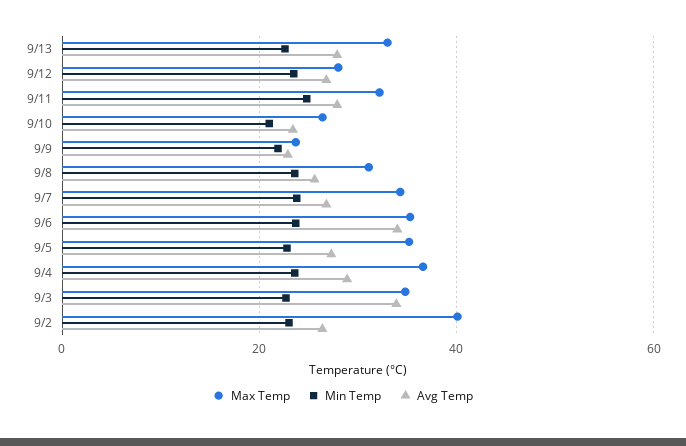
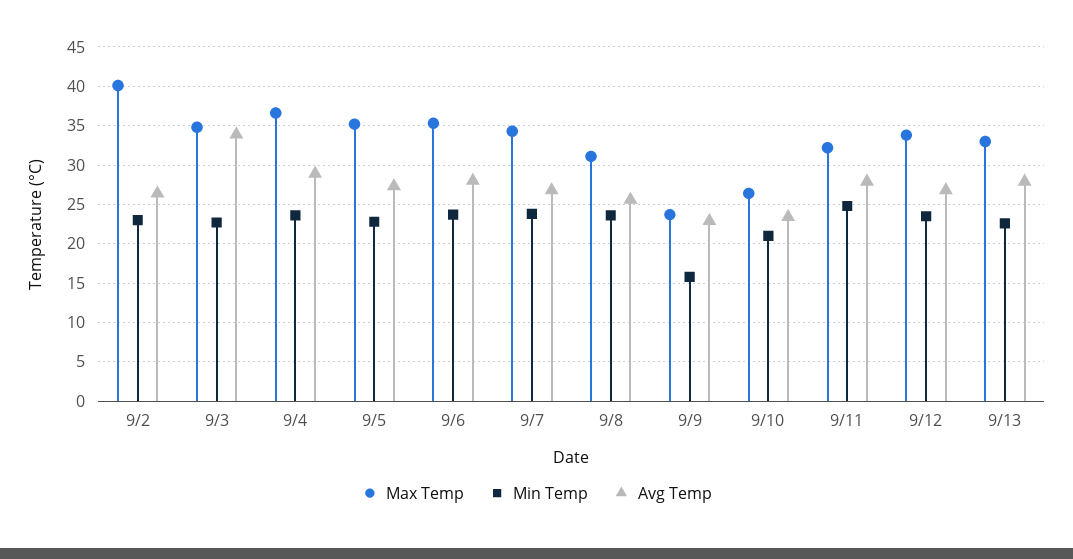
  {
    "Max Temp": {
      "9/13": 33,
-     "9/12": 28,
+     "9/12": 34,
      "9/11": 32,
      "9/10": 26,
      "9/9": 24,
      "9/8": 31,
      "9/7": 34,
      "9/6": 35,
      "9/5": 35,
      "9/4": 37,
      "9/3": 35,
      "9/2": 40
    },
    "Min Temp": {
      "9/13": 23,
      "9/12": 24,
      "9/11": 25,
      "9/10": 21,
-     "9/9": 22,
+     "9/9": 16,
      "9/8": 24,
      "9/7": 24,
      "9/6": 24,
      "9/5": 23,
      "9/4": 24,
      "9/3": 23,
      "9/2": 23
    },
    "Avg Temp": {
      "9/13": 28,
      "9/12": 27,
      "9/11": 28,
      "9/10": 23,
      "9/9": 23,
      "9/8": 26,
      "9/7": 27,
-     "9/6": 34,
+     "9/6": 28,
      "9/5": 27,
      "9/4": 29,
      "9/3": 34,
      "9/2": 26
    }
  }

